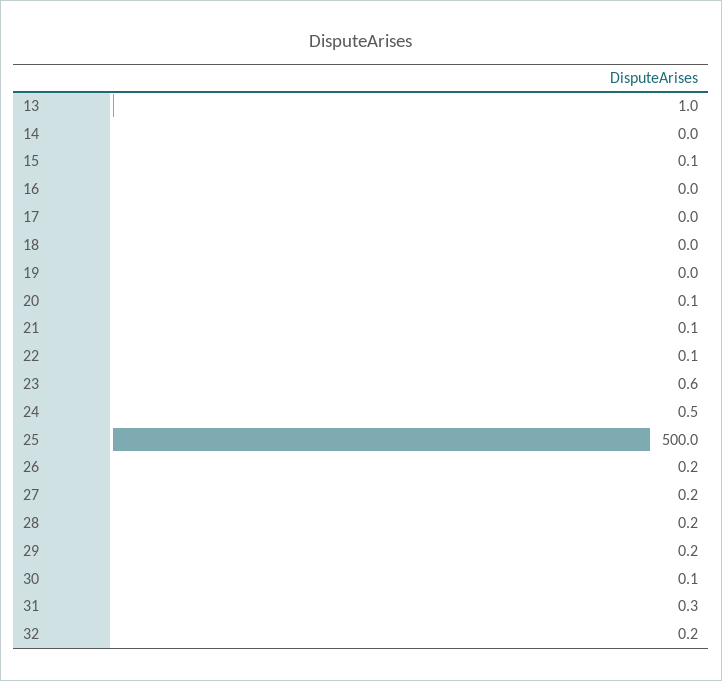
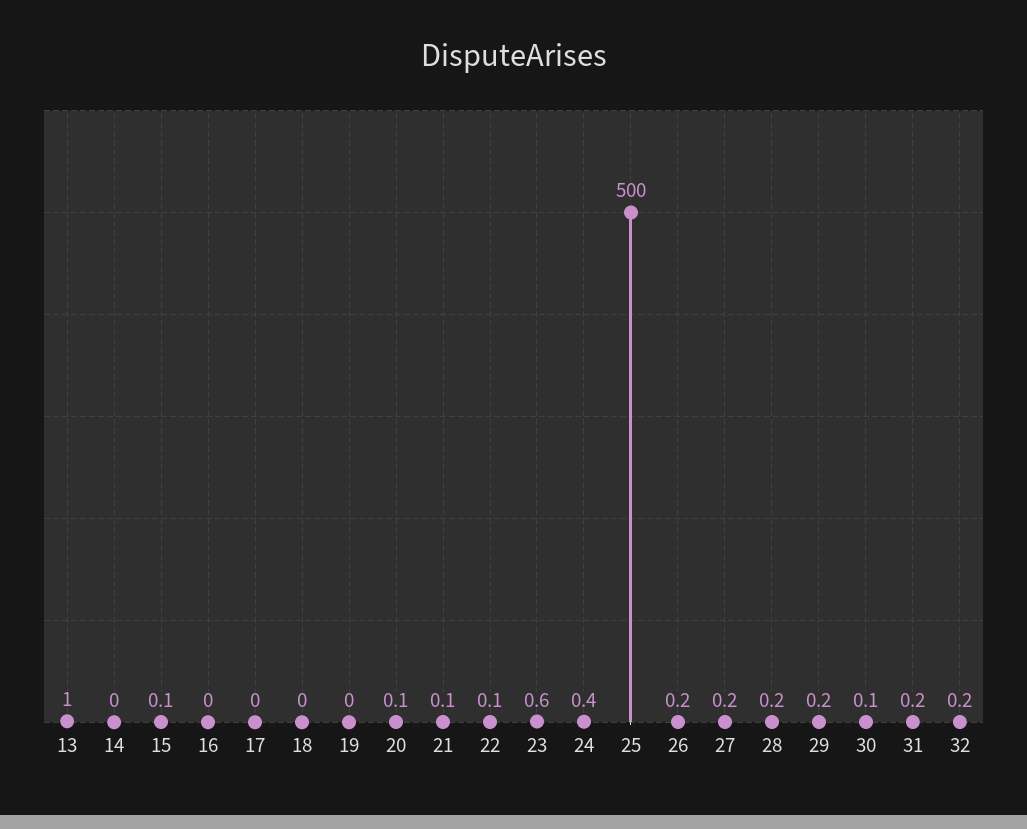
  {
    "13": 1,
    "14": 0,
    "15": 0.1,
    "16": 0,
    "17": 0,
    "18": 0,
    "19": 0,
    "20": 0.1,
    "21": 0.1,
    "22": 0.1,
    "23": 0.6,
-   "24": 0.5,
+   "24": 0.4,
    "25": 500,
    "26": 0.2,
    "27": 0.2,
    "28": 0.2,
    "29": 0.2,
    "30": 0.1,
-   "31": 0.3,
+   "31": 0.2,
    "32": 0.2
  }

